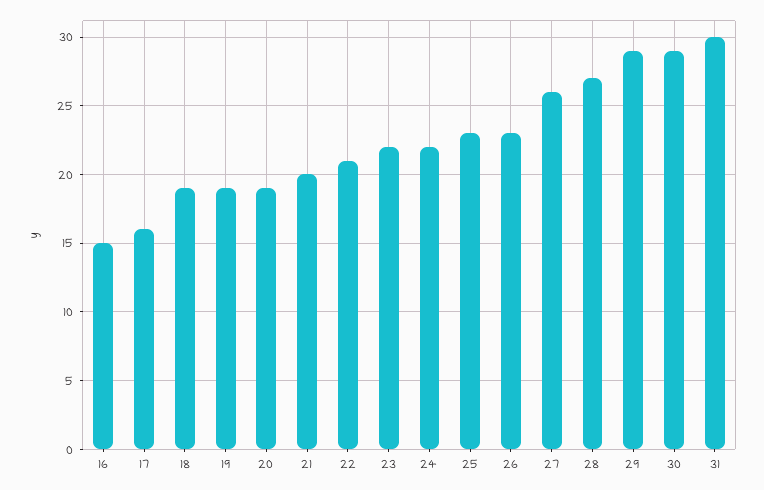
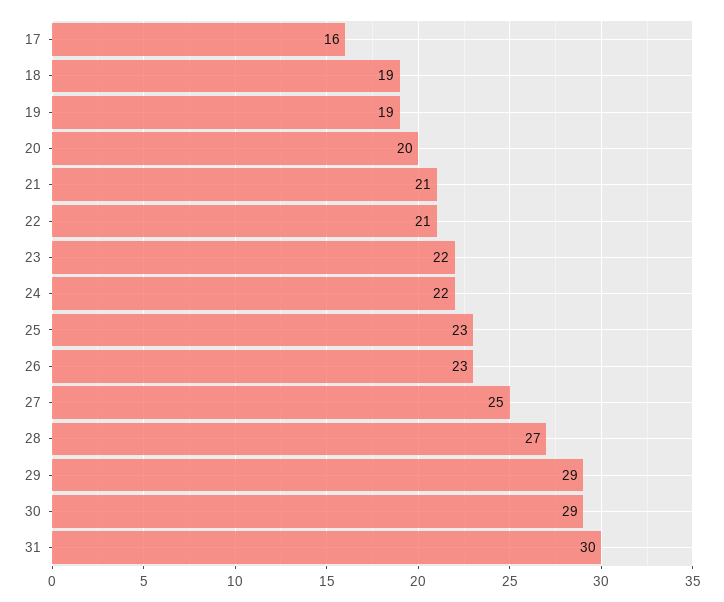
  {
-   "16": 15,
    "17": 16,
    "18": 19,
    "19": 19,
-   "20": 19,
+   "20": 20,
-   "21": 20,
+   "21": 21,
    "22": 21,
    "23": 22,
    "24": 22,
    "25": 23,
    "26": 23,
-   "27": 26,
+   "27": 25,
    "28": 27,
    "29": 29,
    "30": 29,
    "31": 30
  }

